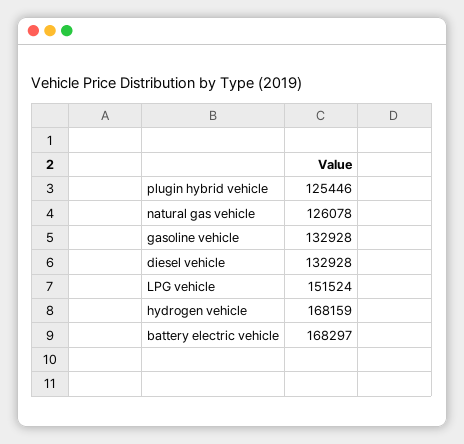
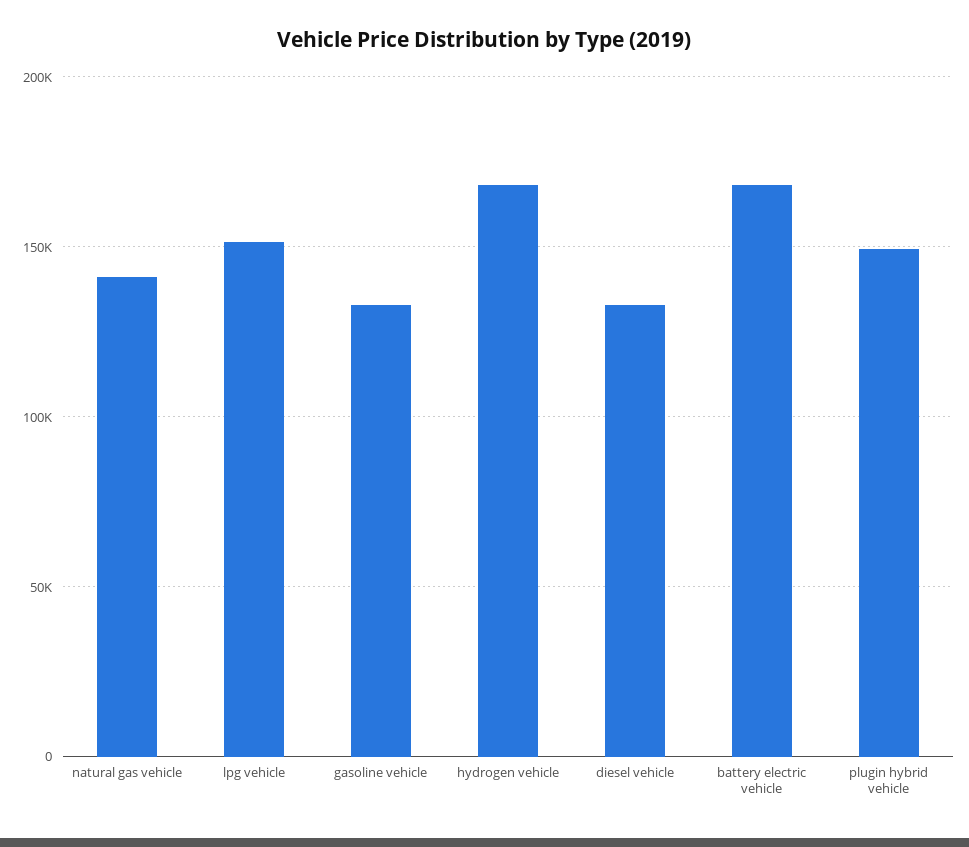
  {
-   "plugin hybrid vehicle": 125446,
+   "plugin hybrid vehicle": 150000,
-   "natural gas vehicle": 126078,
+   "natural gas vehicle": 140000,
    "gasoline vehicle": 132928,
    "diesel vehicle": 132928,
    "LPG vehicle": 151524,
    "hydrogen vehicle": 168159,
    "battery electric vehicle": 168297
  }

